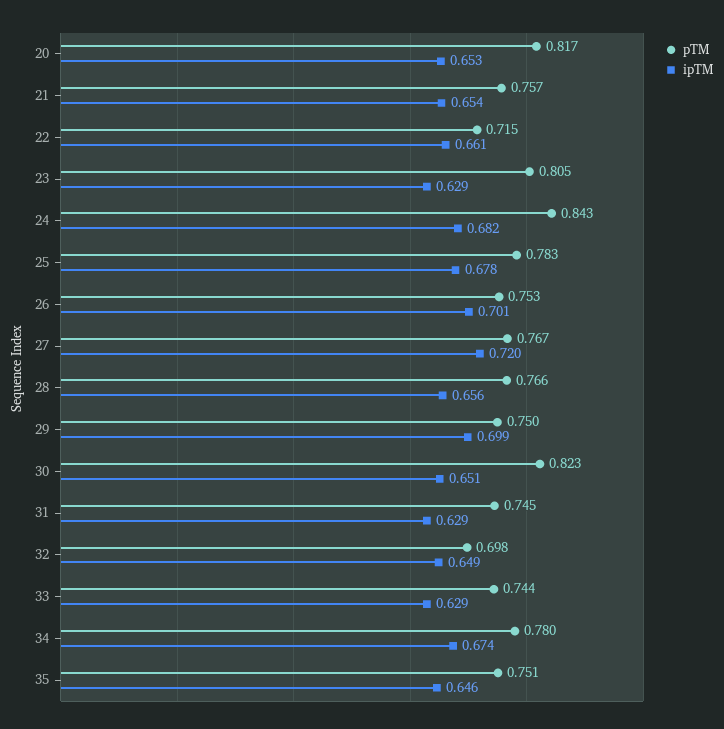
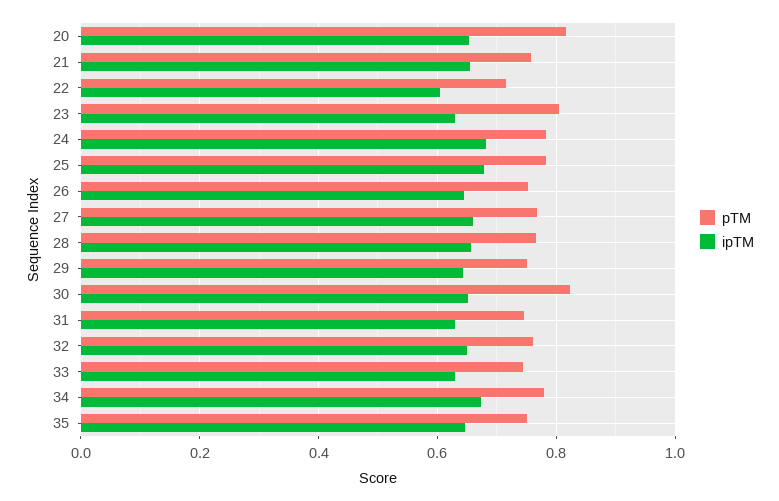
  {
    "pTM": {
      "20": 0.817,
      "21": 0.757,
      "22": 0.715,
      "23": 0.805,
-     "24": 0.843,
+     "24": 0.78,
      "25": 0.783,
      "26": 0.753,
      "27": 0.767,
      "28": 0.766,
      "29": 0.75,
      "30": 0.823,
      "31": 0.745,
-     "32": 0.698,
+     "32": 0.76,
      "33": 0.744,
      "34": 0.78,
      "35": 0.751
    },
    "ipTM": {
      "20": 0.653,
      "21": 0.654,
-     "22": 0.661,
+     "22": 0.6,
      "23": 0.629,
      "24": 0.682,
      "25": 0.678,
-     "26": 0.701,
+     "26": 0.64,
-     "27": 0.72,
+     "27": 0.66,
      "28": 0.656,
-     "29": 0.699,
+     "29": 0.64,
      "30": 0.651,
      "31": 0.629,
      "32": 0.649,
      "33": 0.629,
      "34": 0.674,
      "35": 0.646
    }
  }

